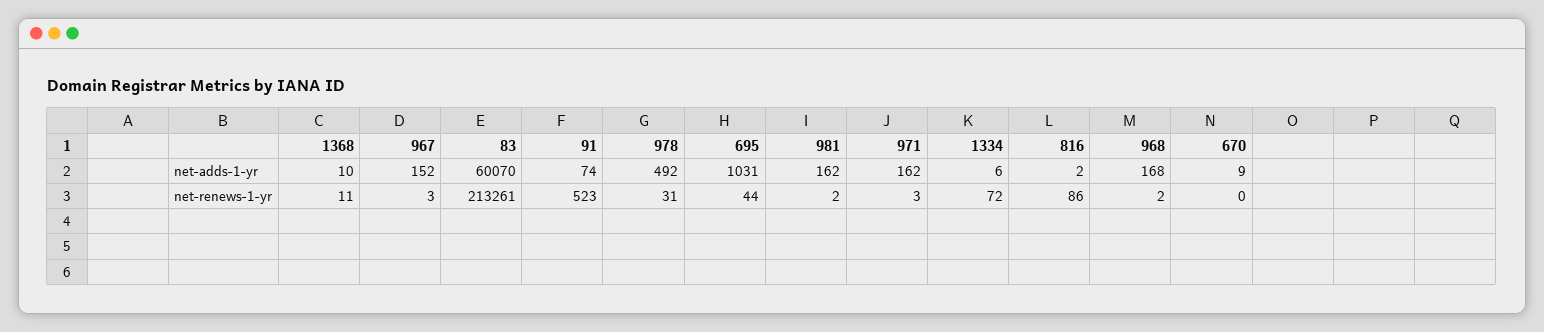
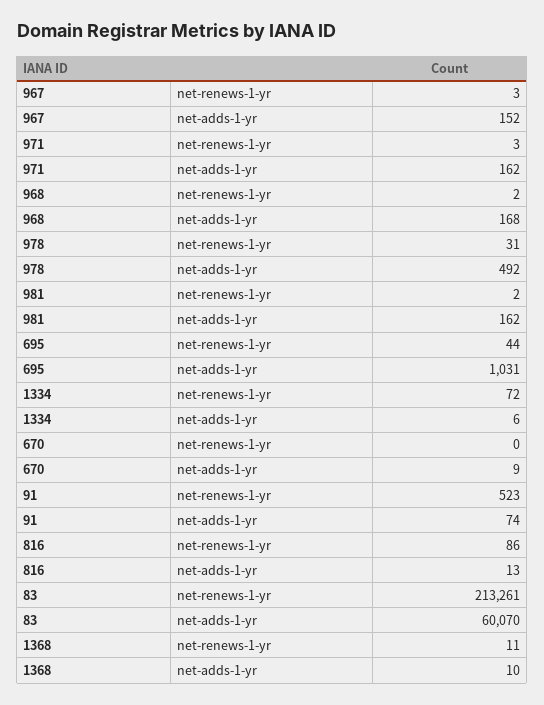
  {
    "1368": {
      "net-adds-1-yr": 10,
      "net-renews-1-yr": 11
    },
    "967": {
      "net-adds-1-yr": 152,
      "net-renews-1-yr": 3
    },
    "83": {
      "net-adds-1-yr": 60070,
      "net-renews-1-yr": 213261
    },
    "91": {
      "net-adds-1-yr": 74,
      "net-renews-1-yr": 523
    },
    "978": {
      "net-adds-1-yr": 492,
      "net-renews-1-yr": 31
    },
    "695": {
      "net-adds-1-yr": 1031,
      "net-renews-1-yr": 44
    },
    "981": {
      "net-adds-1-yr": 162,
      "net-renews-1-yr": 2
    },
    "971": {
      "net-adds-1-yr": 162,
      "net-renews-1-yr": 3
    },
    "1334": {
      "net-adds-1-yr": 6,
      "net-renews-1-yr": 72
    },
    "816": {
-     "net-adds-1-yr": 2,
+     "net-adds-1-yr": 13,
      "net-renews-1-yr": 86
    },
    "968": {
      "net-adds-1-yr": 168,
      "net-renews-1-yr": 2
    },
    "670": {
      "net-adds-1-yr": 9,
      "net-renews-1-yr": 0
    }
  }

